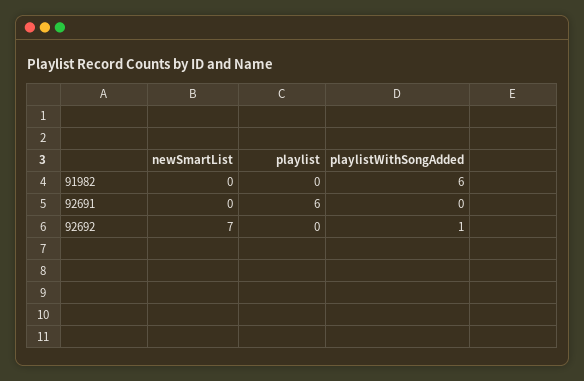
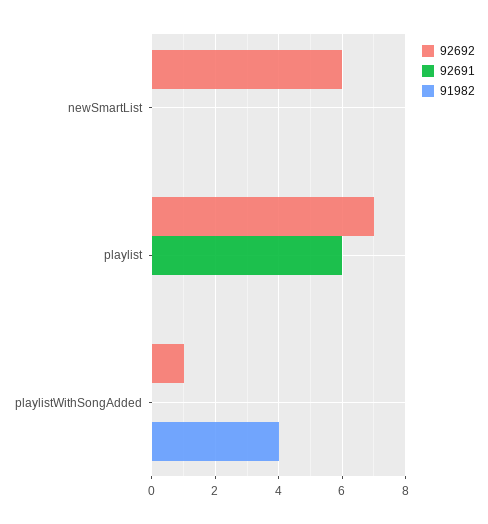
  {
    "91982": {
      "newSmartList": 0,
      "playlist": 0,
-     "playlistWithSongAdded": 6
+     "playlistWithSongAdded": 4
    },
    "92691": {
      "newSmartList": 0,
      "playlist": 6,
      "playlistWithSongAdded": 0
    },
    "92692": {
-     "newSmartList": 7,
+     "newSmartList": 6,
-     "playlist": 0,
+     "playlist": 7,
      "playlistWithSongAdded": 1
    }
  }

